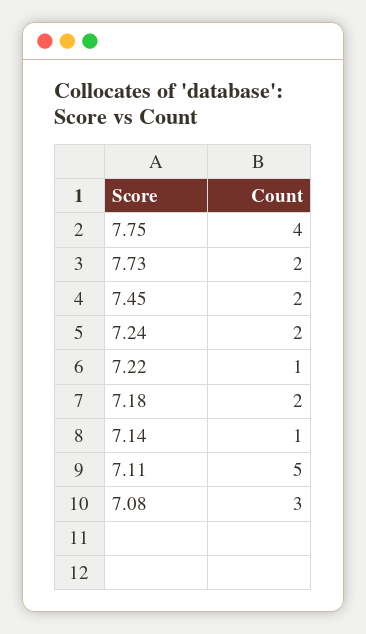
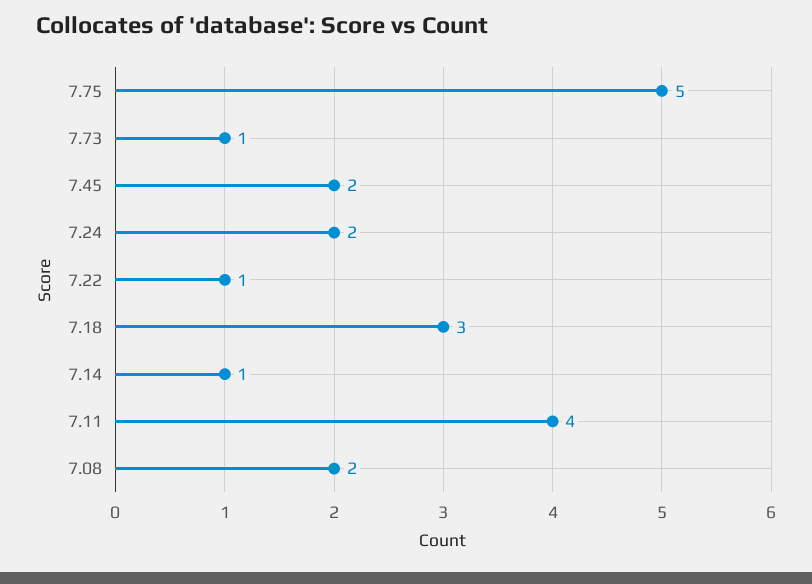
  {
-   "7.75": 4,
+   "7.75": 5,
-   "7.73": 2,
+   "7.73": 1,
    "7.45": 2,
    "7.24": 2,
    "7.22": 1,
-   "7.18": 2,
+   "7.18": 3,
    "7.14": 1,
-   "7.11": 5,
+   "7.11": 4,
-   "7.08": 3
+   "7.08": 2
  }

